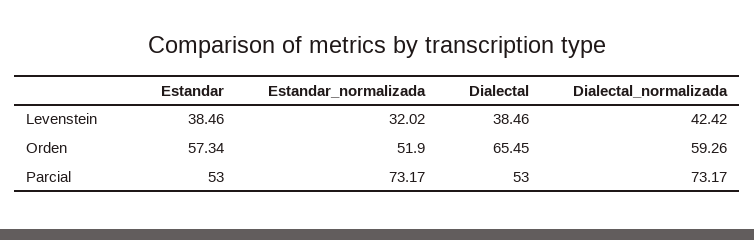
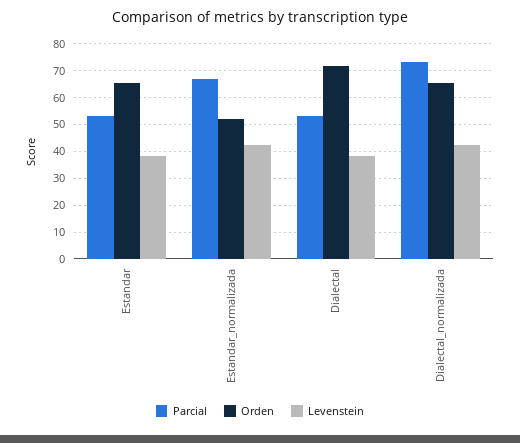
  {
    "Levenstein": {
      "Estandar": 38.46,
-     "Estandar_normalizada": 32.02,
+     "Estandar_normalizada": 42.5,
      "Dialectal": 38.46,
      "Dialectal_normalizada": 42.42
    },
    "Orden": {
-     "Estandar": 57.34,
+     "Estandar": 65,
      "Estandar_normalizada": 51.9,
-     "Dialectal": 65.45,
+     "Dialectal": 72.5,
-     "Dialectal_normalizada": 59.26
+     "Dialectal_normalizada": 65
    },
    "Parcial": {
      "Estandar": 53,
-     "Estandar_normalizada": 73.17,
+     "Estandar_normalizada": 67.5,
      "Dialectal": 53,
      "Dialectal_normalizada": 73.17
    }
  }

